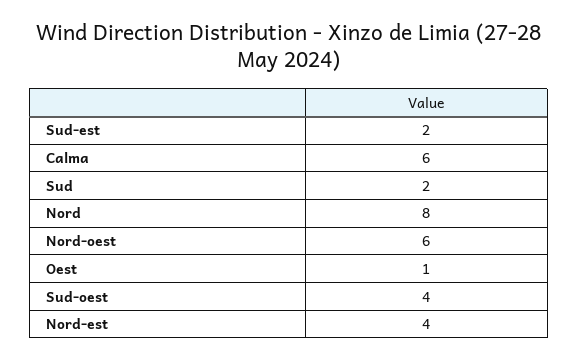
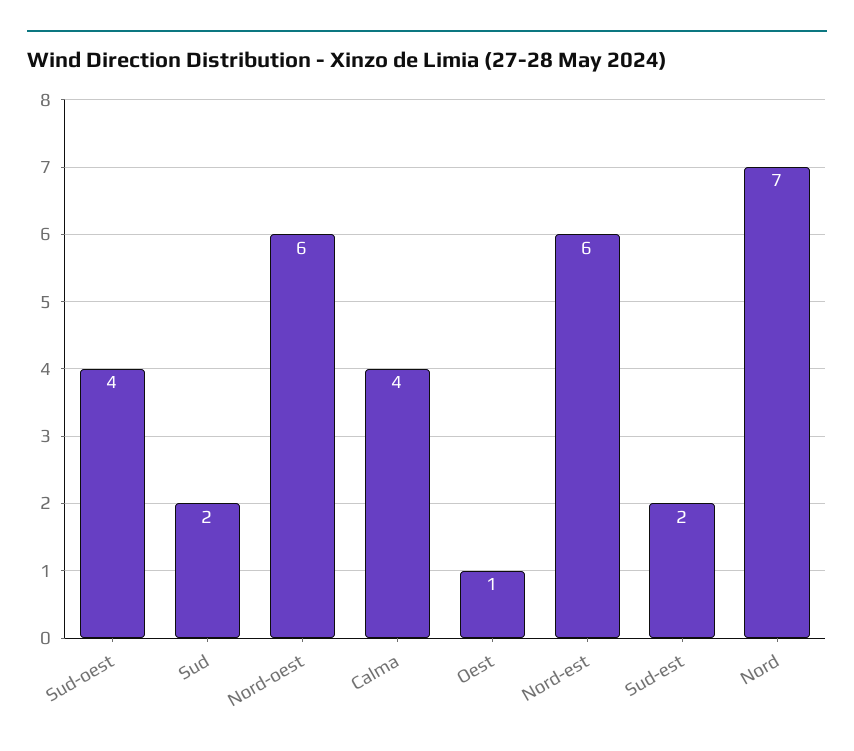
  {
    "Sud-est": 2,
-   "Calma": 6,
+   "Calma": 4,
    "Sud": 2,
-   "Nord": 8,
+   "Nord": 7,
    "Nord-oest": 6,
    "Oest": 1,
    "Sud-oest": 4,
-   "Nord-est": 4
+   "Nord-est": 6
  }

